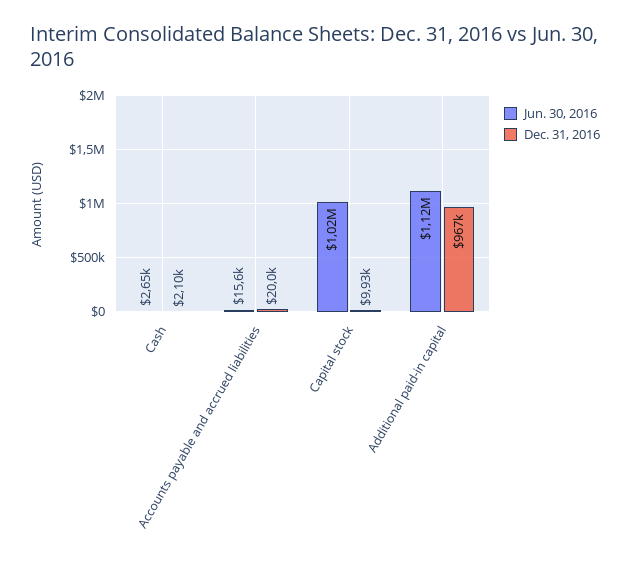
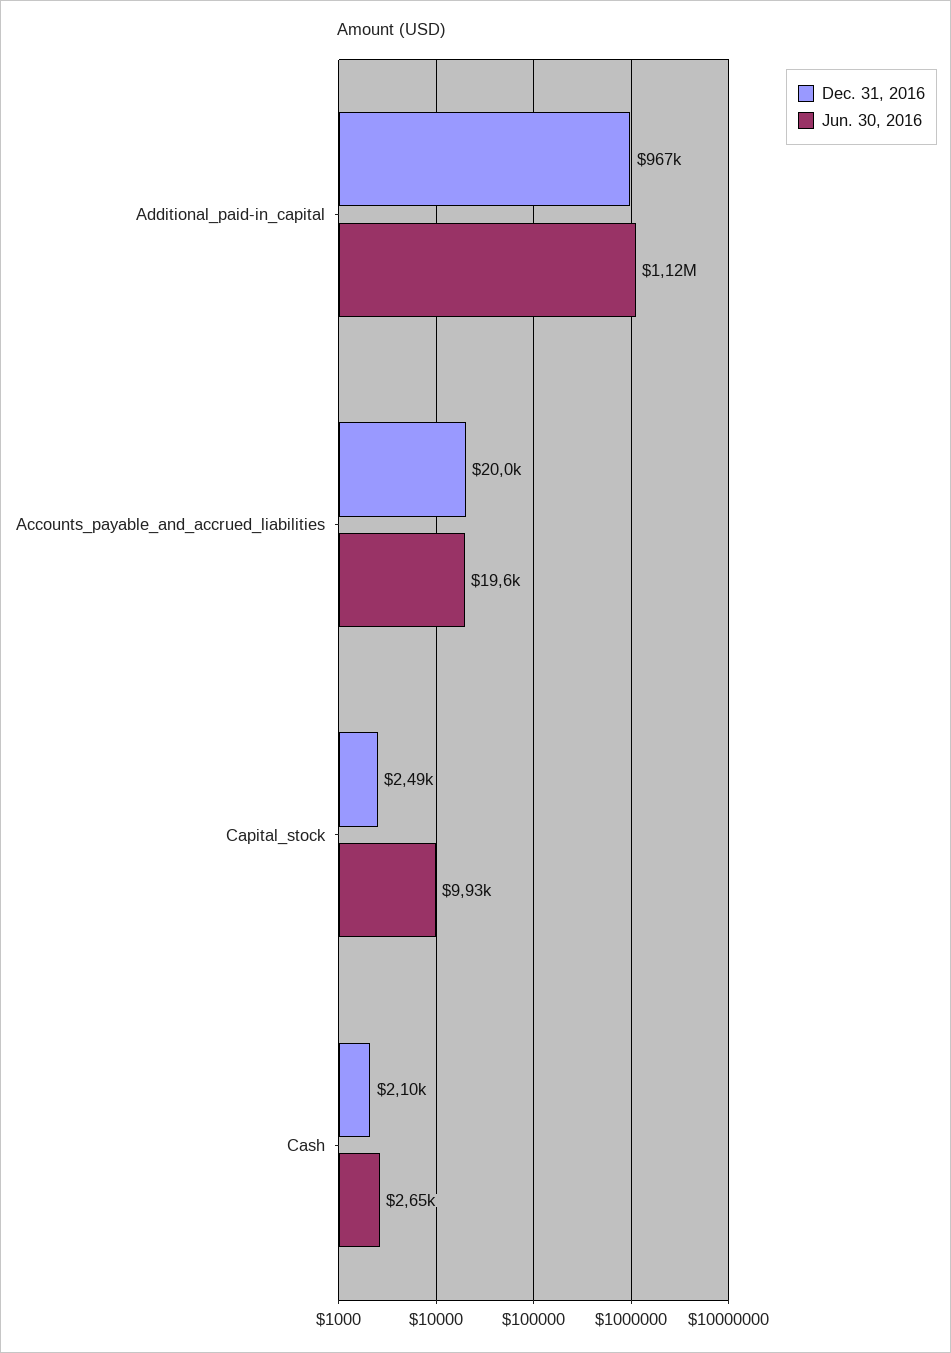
  {
    "Jun. 30, 2016": {
      "Cash": 2650,
-     "Accounts payable and accrued liabilities": 15600,
+     "Accounts payable and accrued liabilities": 19600,
-     "Capital stock": 1020000,
+     "Capital stock": 9930,
      "Additional paid-in capital": 1120000
    },
    "Dec. 31, 2016": {
      "Cash": 2100,
      "Accounts payable and accrued liabilities": 20000,
-     "Capital stock": 9930,
+     "Capital stock": 2490,
      "Additional paid-in capital": 967000
    }
  }

